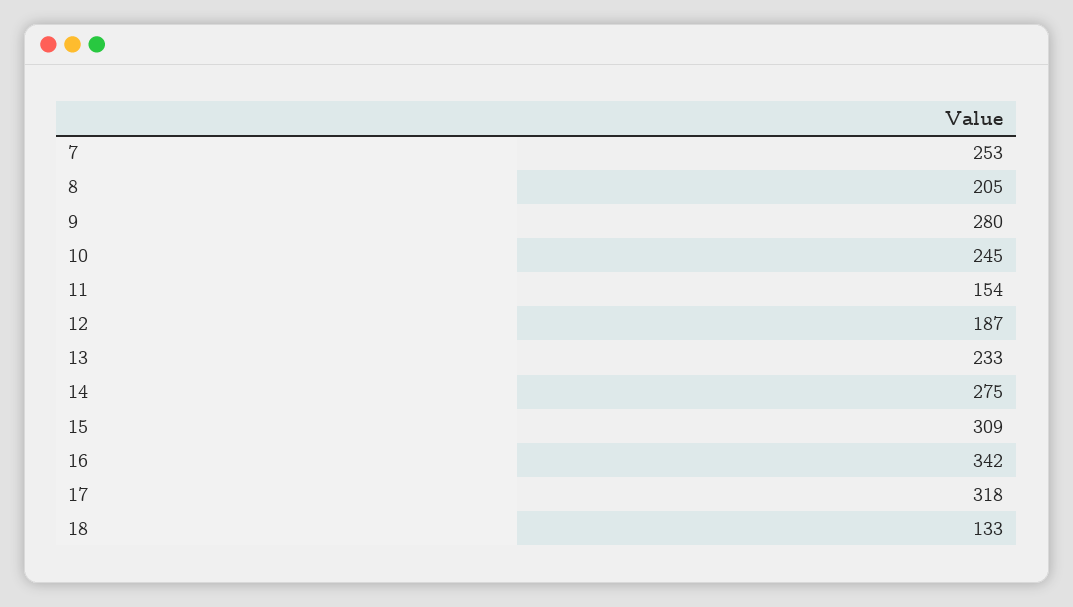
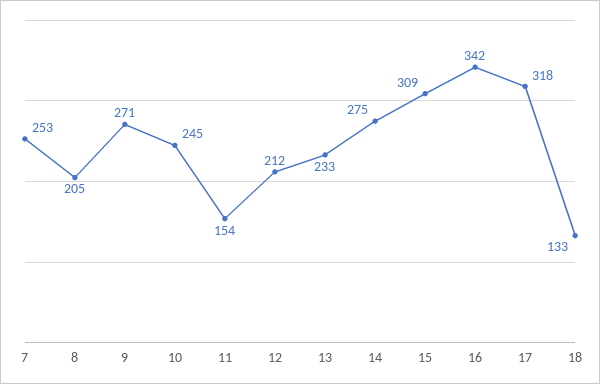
  {
    "7": 253,
    "8": 205,
-   "9": 280,
+   "9": 271,
    "10": 245,
    "11": 154,
-   "12": 187,
+   "12": 212,
    "13": 233,
    "14": 275,
    "15": 309,
    "16": 342,
    "17": 318,
    "18": 133
  }

